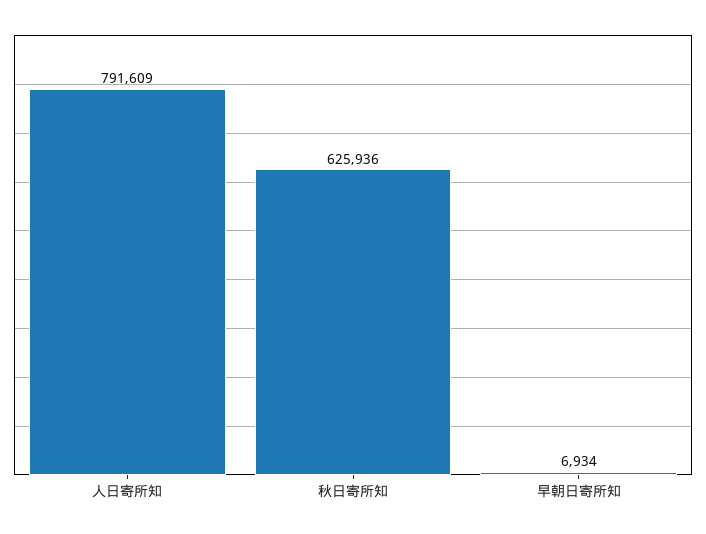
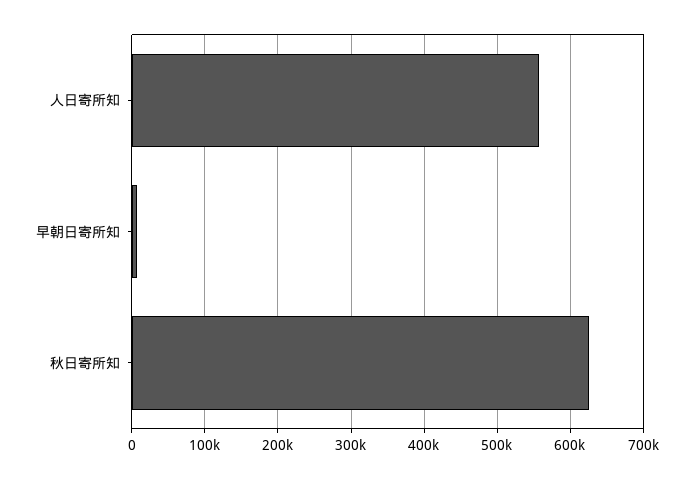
  {
-   "人日寄所知": 791609,
+   "人日寄所知": 560000,
    "秋日寄所知": 625936,
    "早朝日寄所知": 6934
  }

